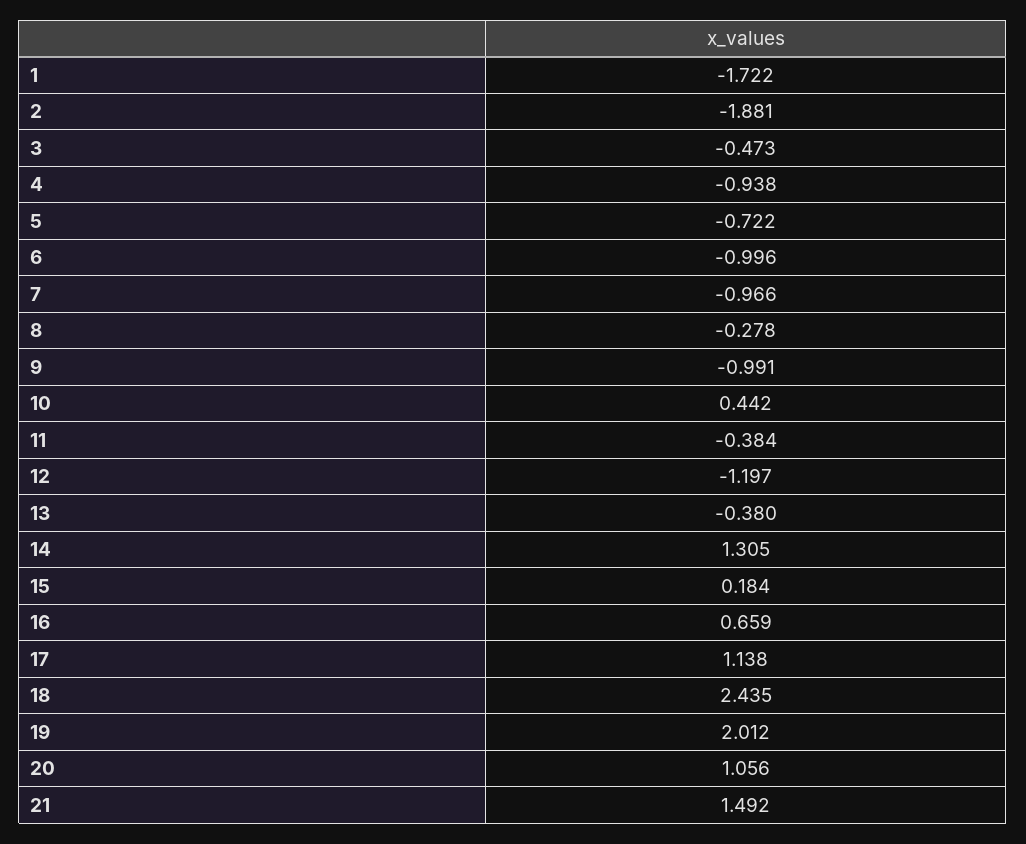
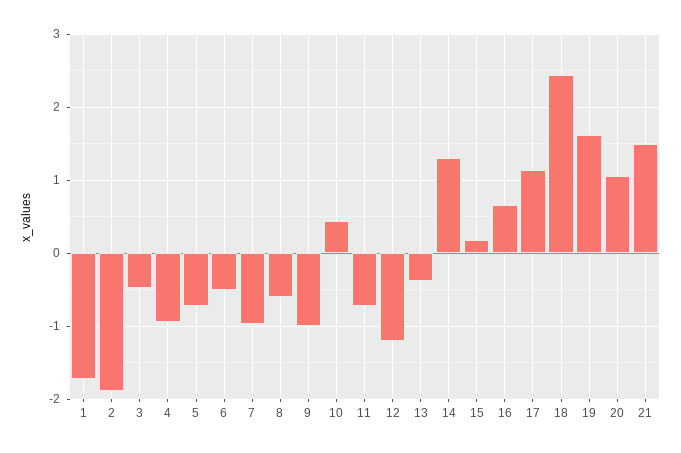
  {
    "1": -1.722,
    "2": -1.881,
    "3": -0.473,
    "4": -0.938,
    "5": -0.722,
-   "6": -0.996,
+   "6": -0.5,
    "7": -0.966,
-   "8": -0.278,
+   "8": -0.6,
    "9": -0.991,
    "10": 0.442,
-   "11": -0.384,
+   "11": -0.7,
    "12": -1.197,
    "13": -0.38,
    "14": 1.305,
    "15": 0.184,
    "16": 0.659,
    "17": 1.138,
    "18": 2.435,
-   "19": 2.012,
+   "19": 1.6,
    "20": 1.056,
    "21": 1.492
  }

